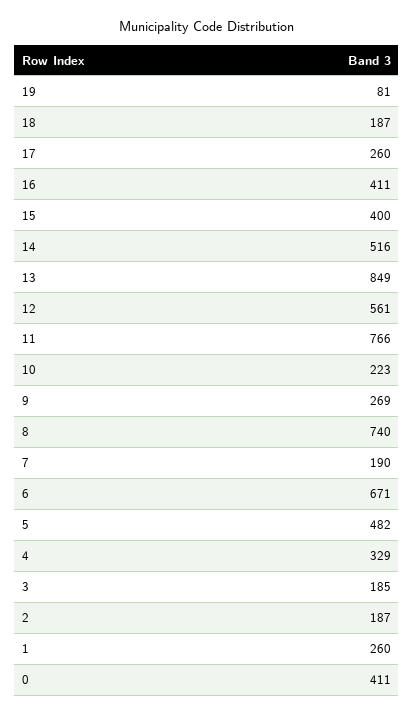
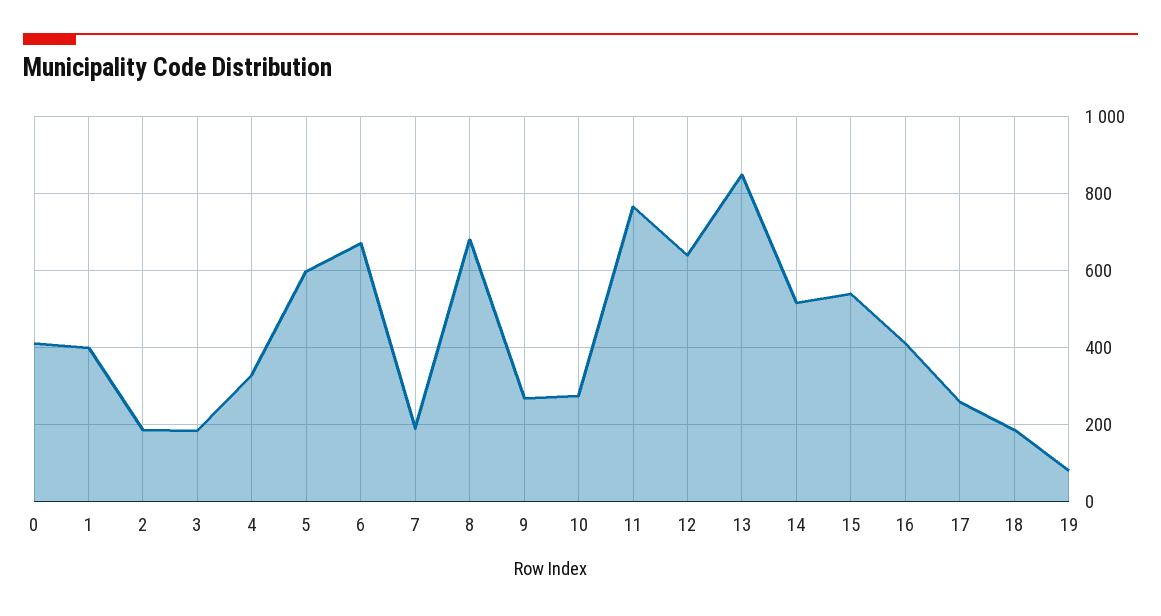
  {
    "19": 81,
    "18": 187,
    "17": 260,
    "16": 411,
-   "15": 400,
+   "15": 540,
    "14": 516,
    "13": 849,
-   "12": 561,
+   "12": 640,
    "11": 766,
-   "10": 223,
+   "10": 280,
    "9": 269,
-   "8": 740,
+   "8": 680,
    "7": 190,
    "6": 671,
-   "5": 482,
+   "5": 600,
    "4": 329,
    "3": 185,
    "2": 187,
-   "1": 260,
+   "1": 400,
    "0": 411
  }

